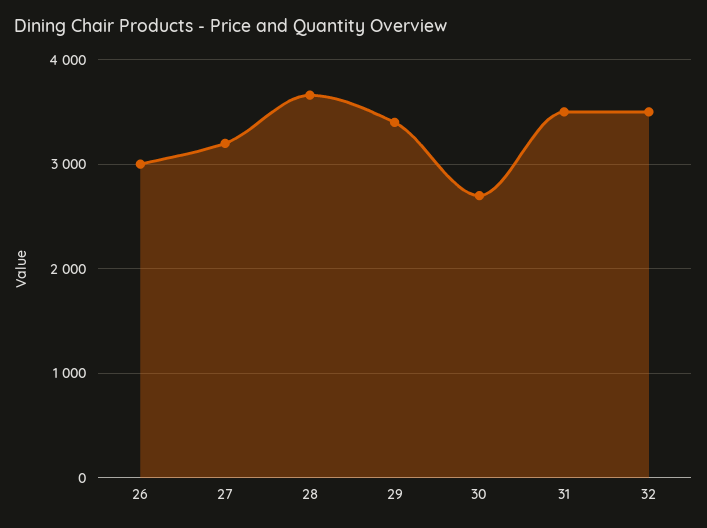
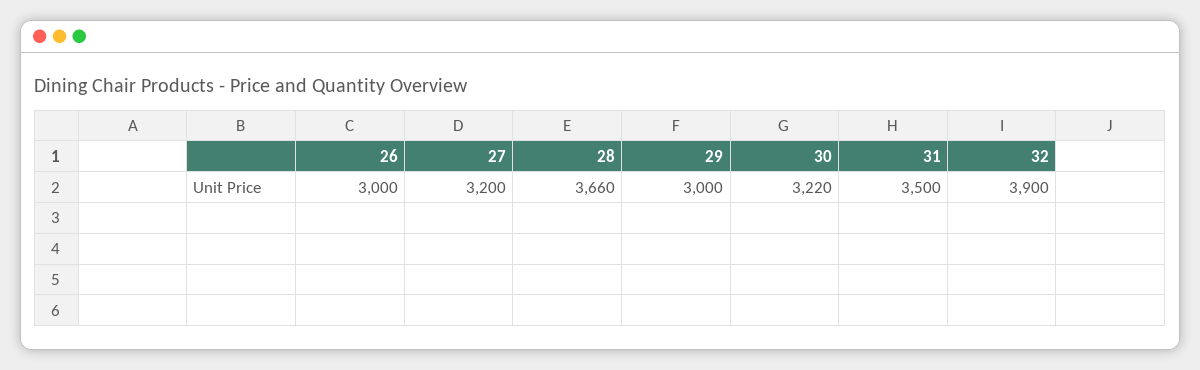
  {
    "26": 3000,
    "27": 3200,
    "28": 3660,
-   "29": 3400,
+   "29": 3000,
-   "30": 2700,
+   "30": 3220,
    "31": 3500,
-   "32": 3500
+   "32": 3900
  }

